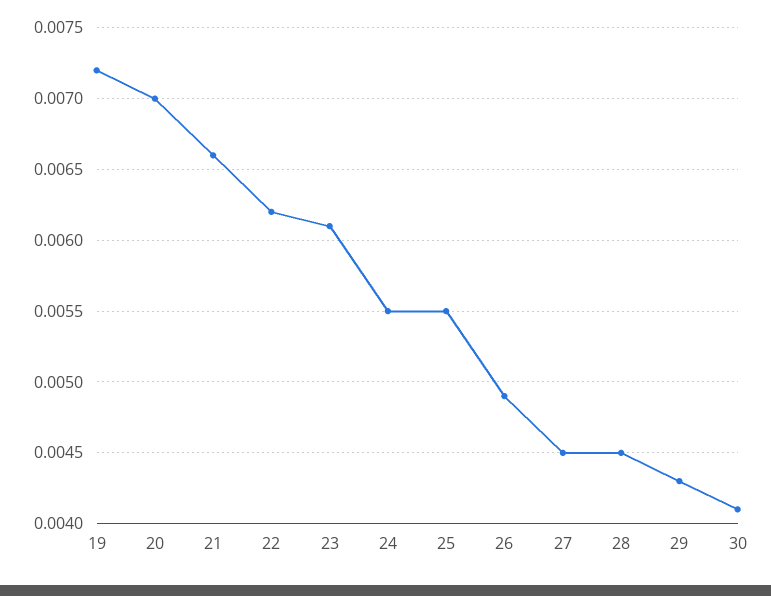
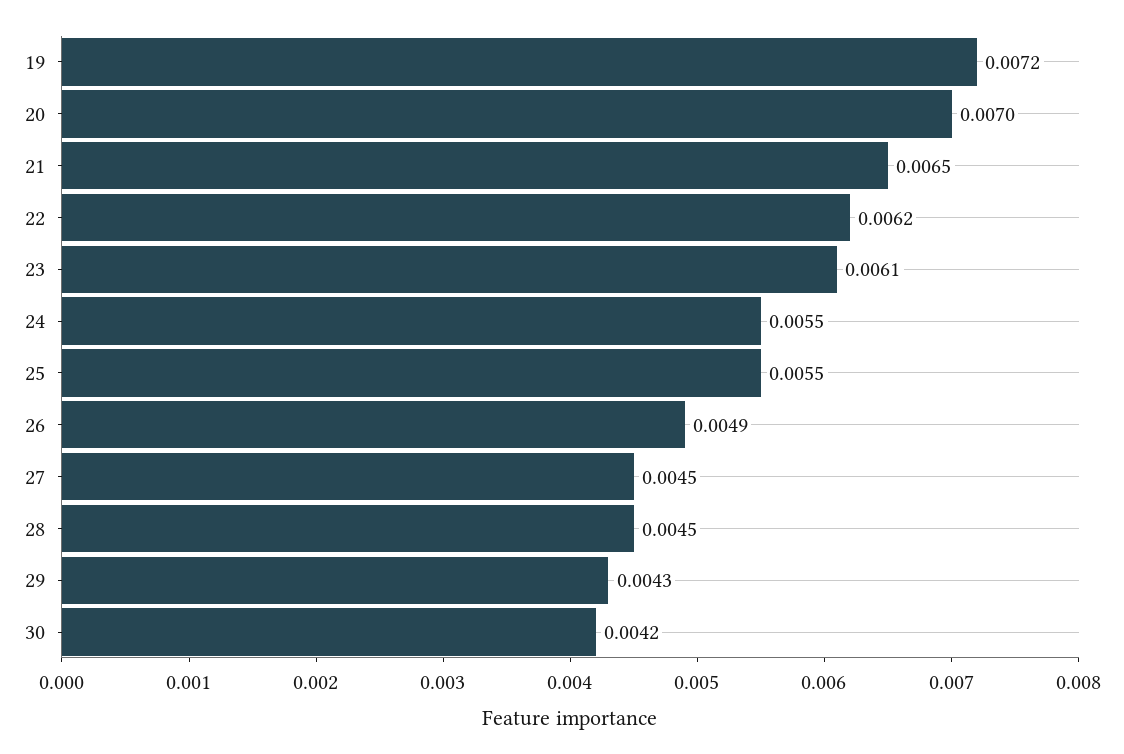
  {
    "19": 0.0072,
    "20": 0.007,
-   "21": 0.0066,
+   "21": 0.0065,
    "22": 0.0062,
    "23": 0.0061,
    "24": 0.0055,
    "25": 0.0055,
    "26": 0.0049,
    "27": 0.0045,
    "28": 0.0045,
    "29": 0.0043,
-   "30": 0.0041
+   "30": 0.0042
  }

